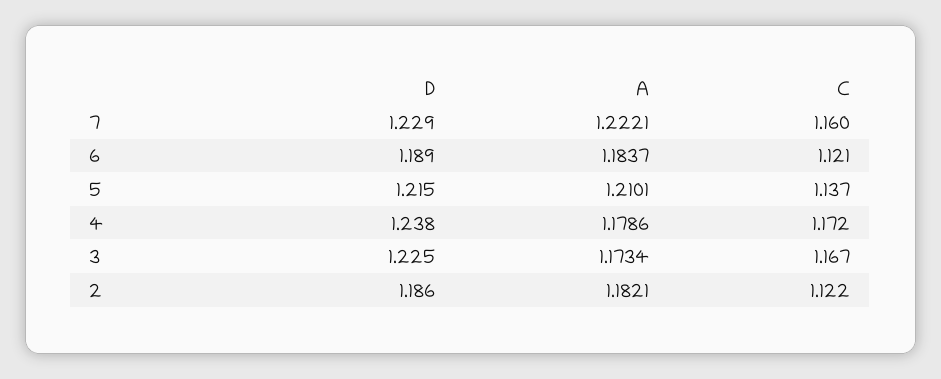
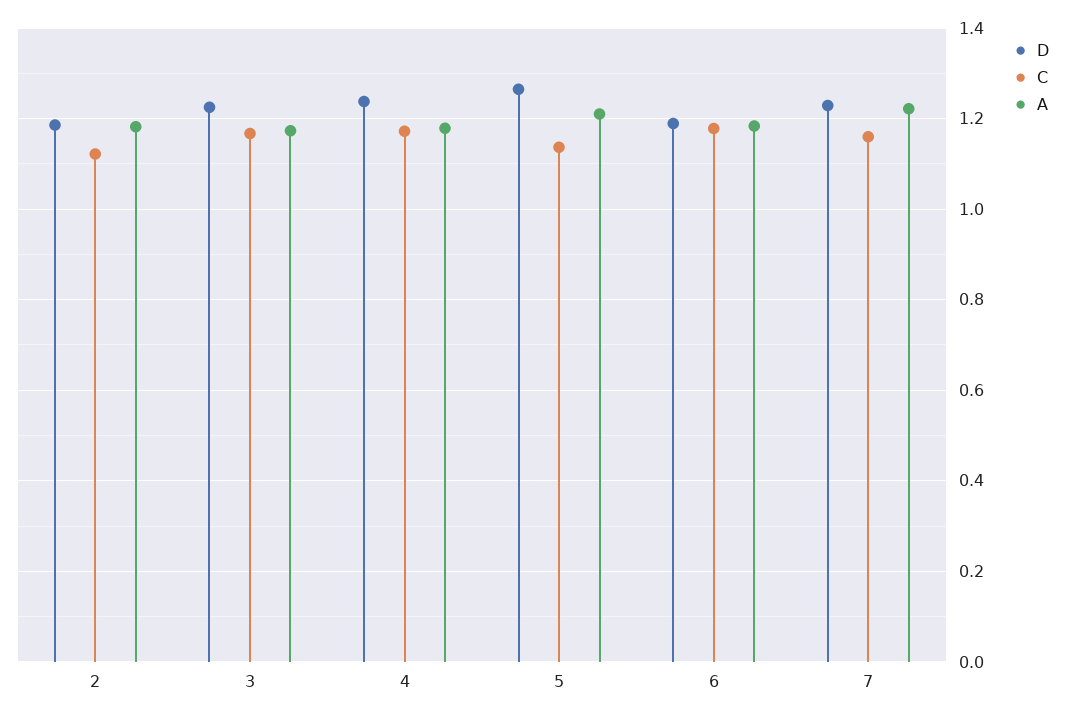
  {
    "D": {
      "7": 1.229,
      "6": 1.189,
-     "5": 1.215,
+     "5": 1.26,
      "4": 1.238,
      "3": 1.225,
      "2": 1.186
    },
    "A": {
      "7": 1.2221,
      "6": 1.1837,
      "5": 1.2101,
      "4": 1.1786,
      "3": 1.1734,
      "2": 1.1821
    },
    "C": {
      "7": 1.16,
-     "6": 1.121,
+     "6": 1.18,
      "5": 1.137,
      "4": 1.172,
      "3": 1.167,
      "2": 1.122
    }
  }

